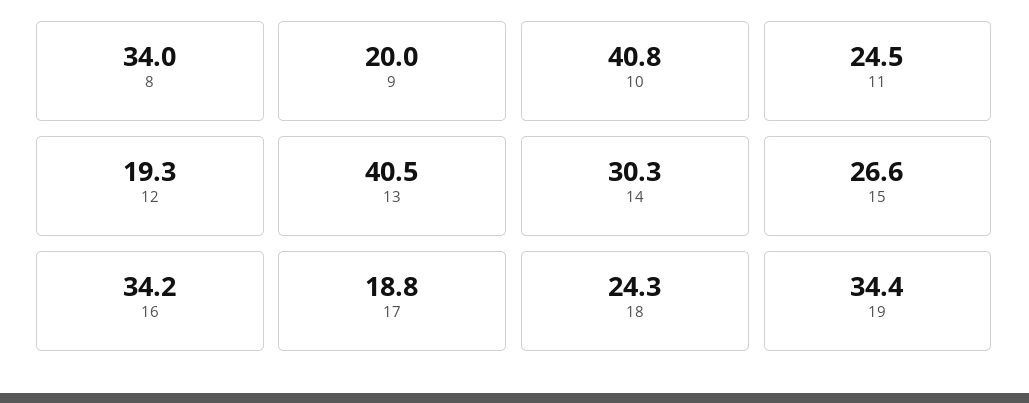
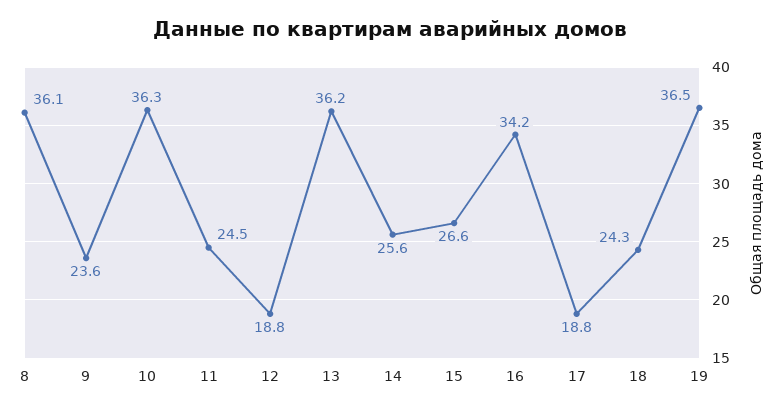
  {
-   "8": 34,
+   "8": 36.1,
-   "9": 20,
+   "9": 23.6,
-   "10": 40.8,
+   "10": 36.3,
    "11": 24.5,
-   "12": 19.3,
+   "12": 18.8,
-   "13": 40.5,
+   "13": 36.2,
-   "14": 30.3,
+   "14": 25.6,
    "15": 26.6,
    "16": 34.2,
    "17": 18.8,
    "18": 24.3,
-   "19": 34.4
+   "19": 36.5
  }

